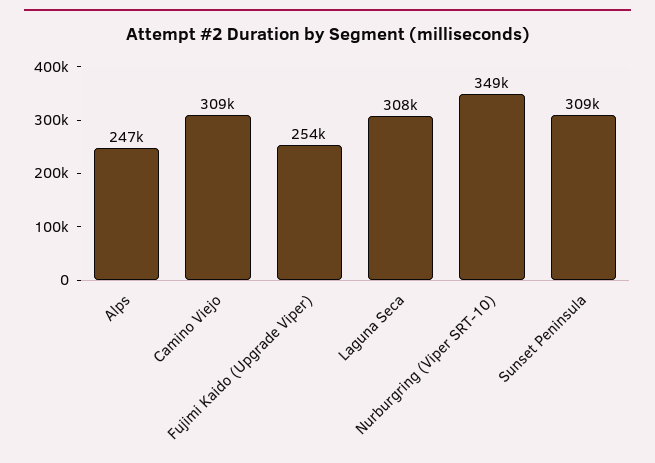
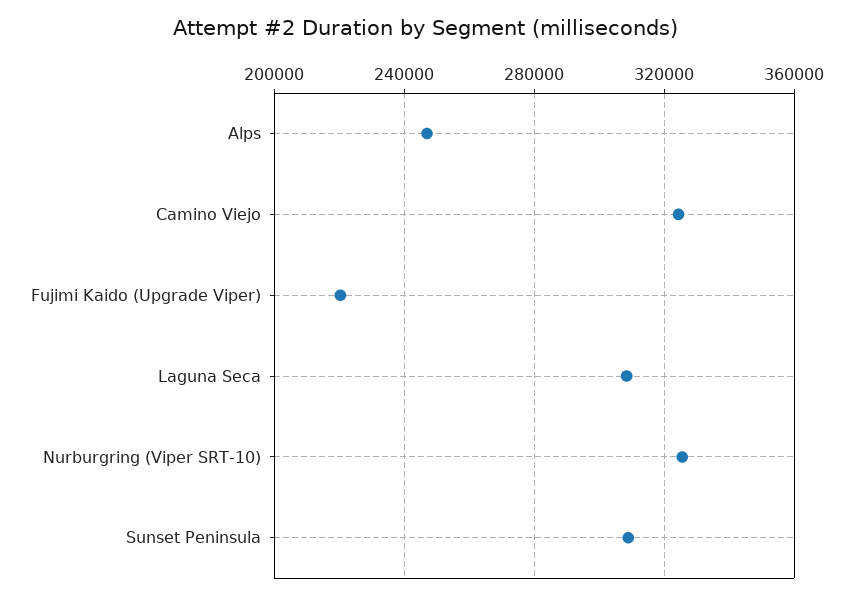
  {
    "Alps": 247000,
-   "Camino Viejo": 309000,
+   "Camino Viejo": 325000,
-   "Fujimi Kaido (Upgrade Viper)": 254000,
+   "Fujimi Kaido (Upgrade Viper)": 220000,
    "Laguna Seca": 308000,
-   "Nurburgring (Viper SRT-10)": 349000,
+   "Nurburgring (Viper SRT-10)": 325000,
    "Sunset Peninsula": 309000
  }

